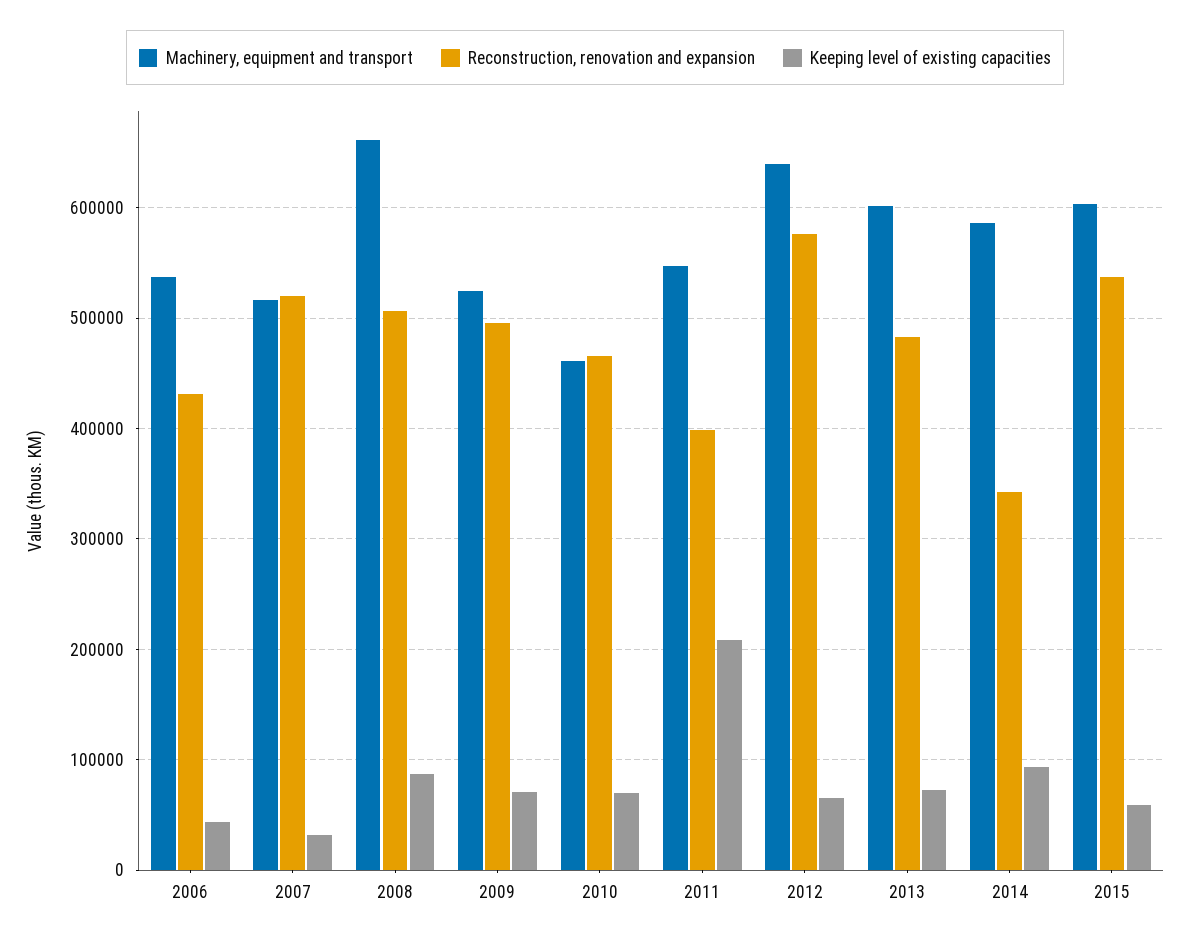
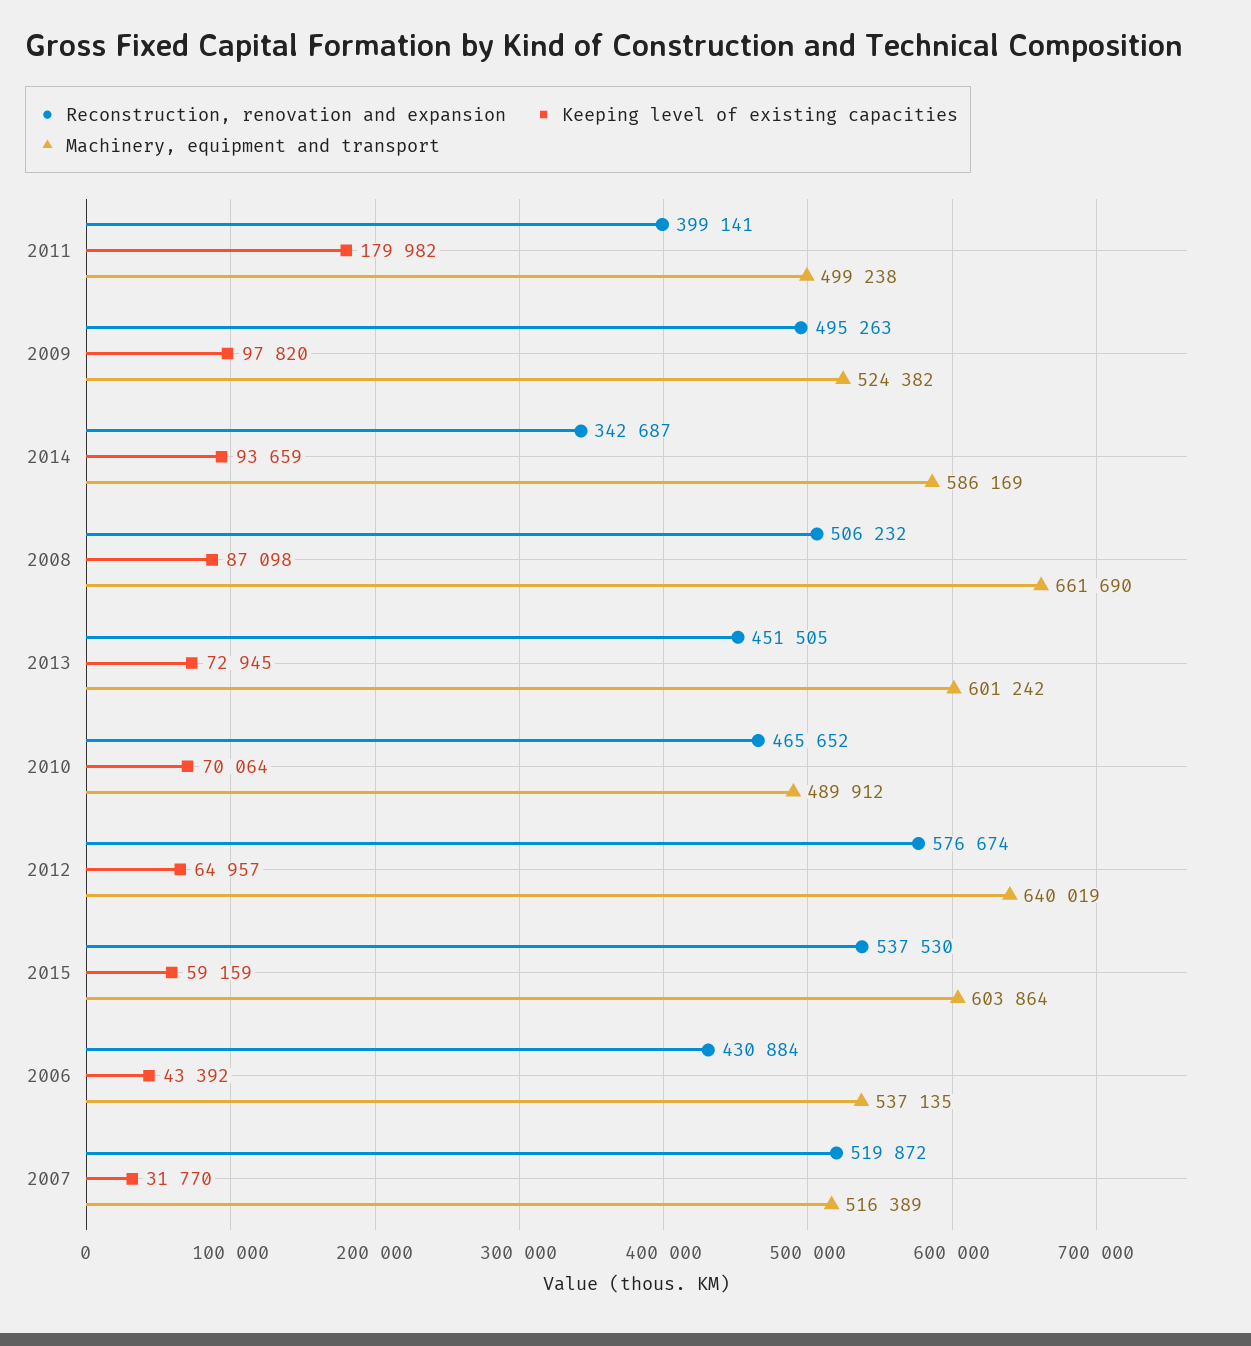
  {
    "Machinery, equipment and transport": {
      "2006": 537135,
      "2007": 516389,
      "2008": 661690,
      "2009": 524382,
-     "2010": 460000,
+     "2010": 489912,
-     "2011": 550000,
+     "2011": 499238,
      "2012": 640019,
      "2013": 601242,
      "2014": 586169,
      "2015": 603864
    },
    "Reconstruction, renovation and expansion": {
      "2006": 430884,
      "2007": 519872,
      "2008": 506232,
      "2009": 495263,
      "2010": 465652,
      "2011": 399141,
      "2012": 576674,
-     "2013": 480000,
+     "2013": 451505,
      "2014": 342687,
      "2015": 537530
    },
    "Keeping level of existing capacities": {
      "2006": 43392,
      "2007": 31770,
      "2008": 87098,
-     "2009": 70000,
+     "2009": 97820,
      "2010": 70064,
-     "2011": 210000,
+     "2011": 179982,
      "2012": 64957,
      "2013": 72945,
      "2014": 93659,
      "2015": 59159
    }
  }

